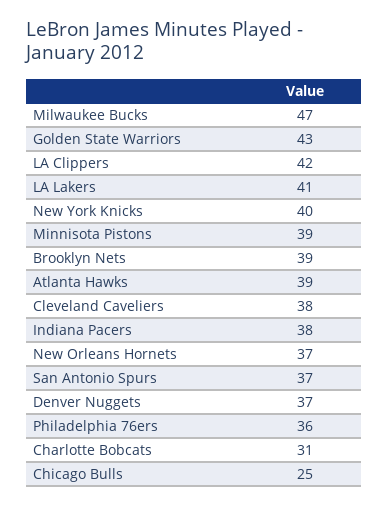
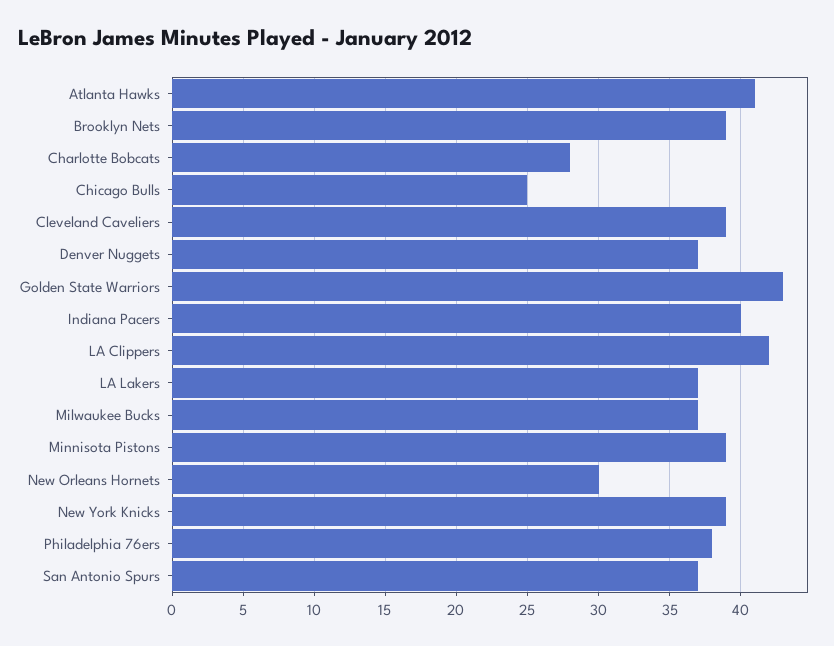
  {
-   "Milwaukee Bucks": 47,
+   "Milwaukee Bucks": 37,
    "Golden State Warriors": 43,
    "LA Clippers": 42,
-   "LA Lakers": 41,
+   "LA Lakers": 37,
-   "New York Knicks": 40,
+   "New York Knicks": 39,
    "Minnisota Pistons": 39,
    "Brooklyn Nets": 39,
-   "Atlanta Hawks": 39,
+   "Atlanta Hawks": 41,
-   "Cleveland Caveliers": 38,
+   "Cleveland Caveliers": 39,
-   "Indiana Pacers": 38,
+   "Indiana Pacers": 40,
-   "New Orleans Hornets": 37,
+   "New Orleans Hornets": 30,
    "San Antonio Spurs": 37,
    "Denver Nuggets": 37,
-   "Philadelphia 76ers": 36,
+   "Philadelphia 76ers": 38,
-   "Charlotte Bobcats": 31,
+   "Charlotte Bobcats": 28,
    "Chicago Bulls": 25
  }

